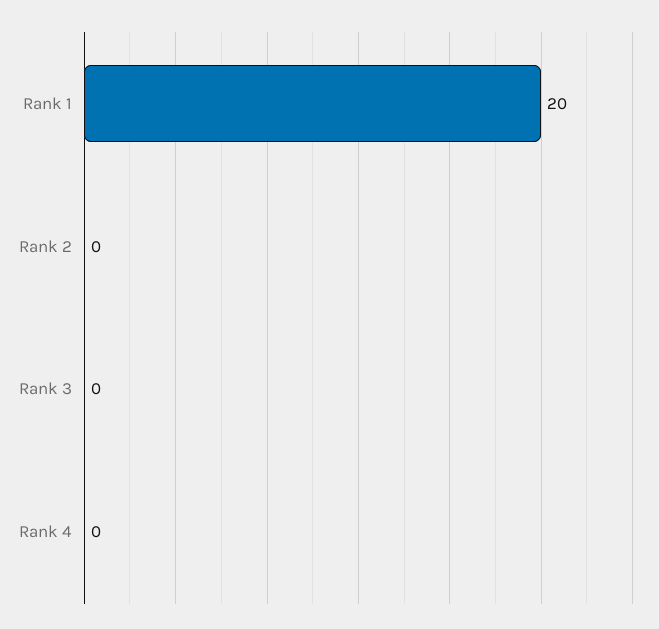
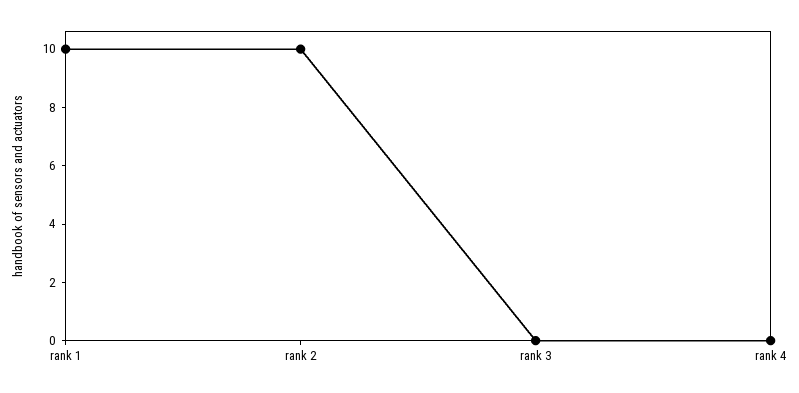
  {
-   "Rank 1": 20,
+   "Rank 1": 10,
-   "Rank 2": 0,
+   "Rank 2": 10,
    "Rank 3": 0,
    "Rank 4": 0
  }

